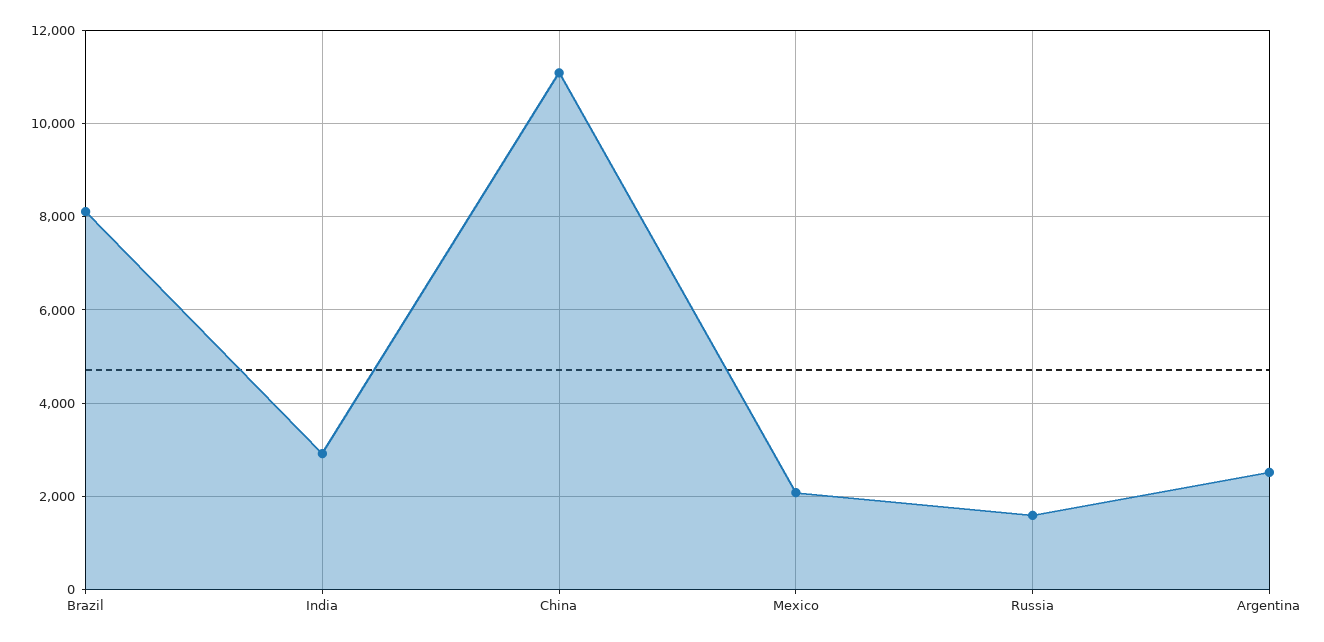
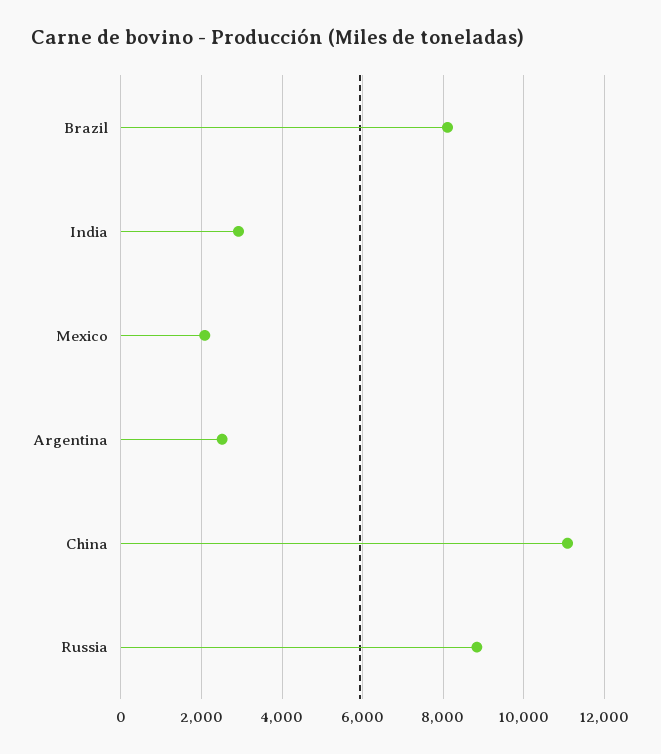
  {
    "Brazil": 8200,
    "India": 3000,
    "China": 11000,
    "Mexico": 2000,
-   "Russia": 1600,
+   "Russia": 8800,
    "Argentina": 2600
  }

